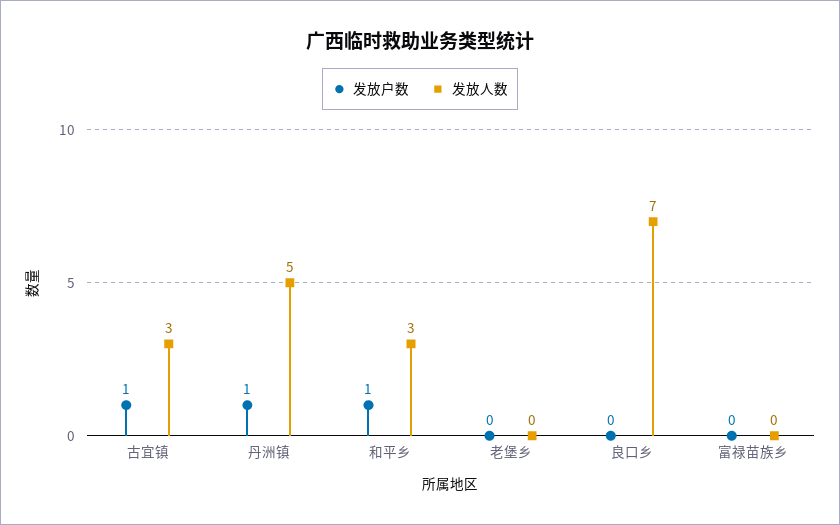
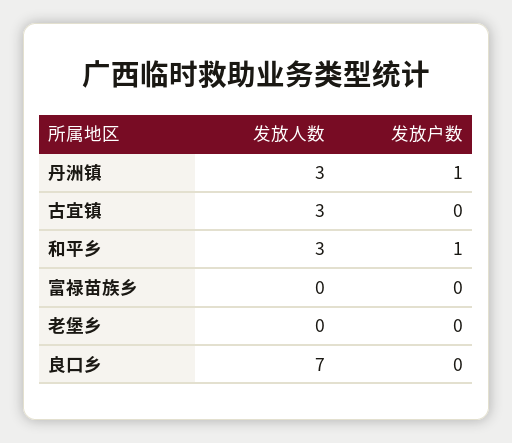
  {
    "发放户数": {
-     "古宜镇": 1,
+     "古宜镇": 0,
      "丹洲镇": 1,
      "和平乡": 1,
      "老堡乡": 0,
      "良口乡": 0,
      "富禄苗族乡": 0
    },
    "发放人数": {
      "古宜镇": 3,
-     "丹洲镇": 5,
+     "丹洲镇": 3,
      "和平乡": 3,
      "老堡乡": 0,
      "良口乡": 7,
      "富禄苗族乡": 0
    }
  }

